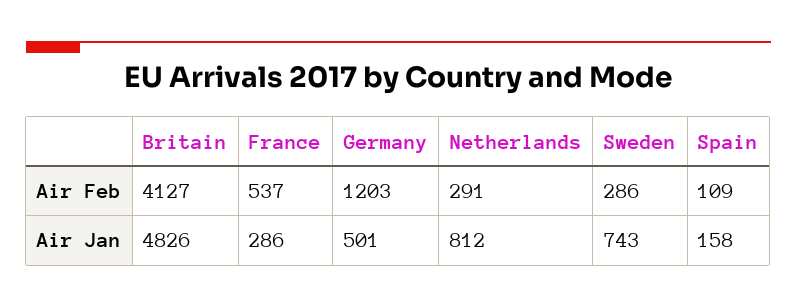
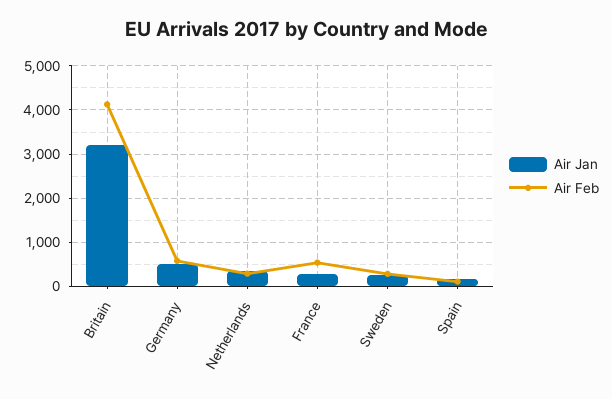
  {
    "Air Feb": {
      "Britain": 4127,
      "France": 537,
-     "Germany": 1203,
+     "Germany": 600,
      "Netherlands": 291,
      "Sweden": 286,
      "Spain": 109
    },
    "Air Jan": {
-     "Britain": 4826,
+     "Britain": 3200,
      "France": 286,
      "Germany": 501,
-     "Netherlands": 812,
+     "Netherlands": 400,
-     "Sweden": 743,
+     "Sweden": 200,
      "Spain": 158
    }
  }

